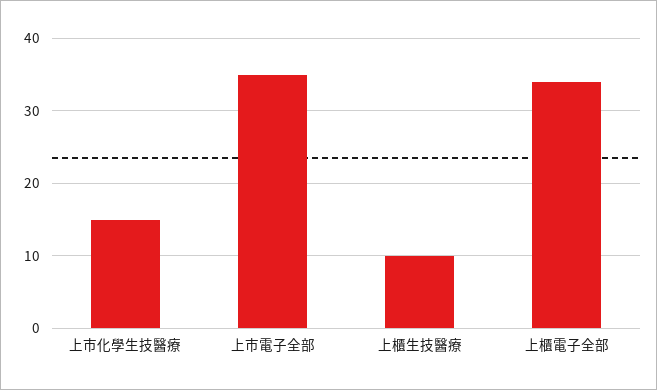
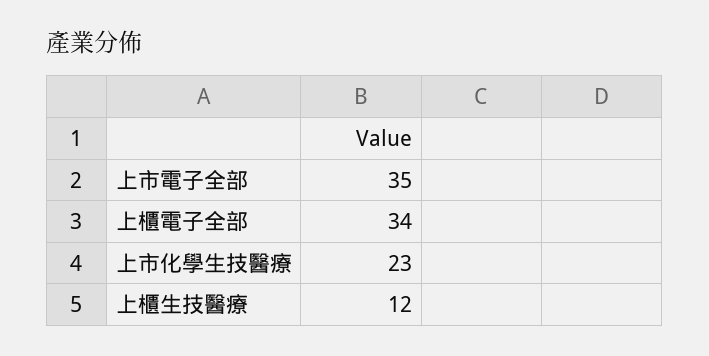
  {
-   "上市化學生技醫療": 15,
+   "上市化學生技醫療": 23,
    "上市電子全部": 35,
-   "上櫃生技醫療": 10,
+   "上櫃生技醫療": 12,
    "上櫃電子全部": 34
  }

